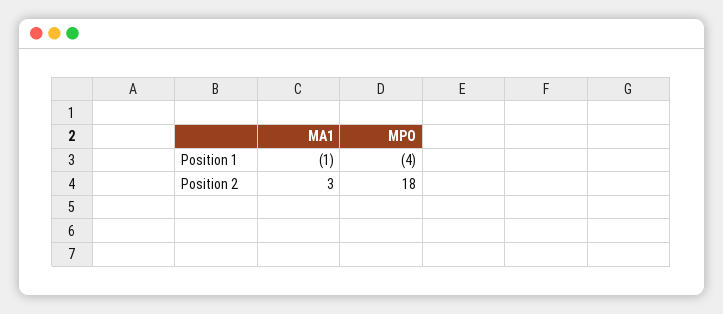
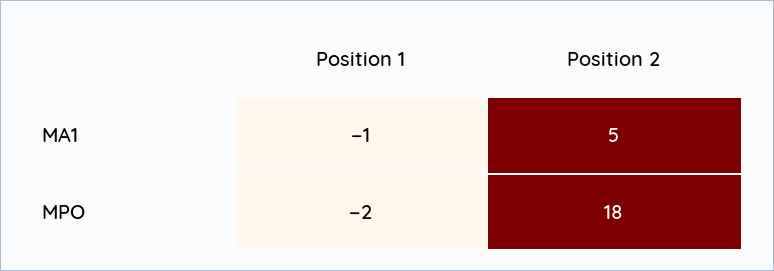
  {
    "MA1": {
      "Position 1": -1,
-     "Position 2": 3
+     "Position 2": 5
    },
    "MPO": {
-     "Position 1": -4,
+     "Position 1": -2,
      "Position 2": 18
    }
  }

